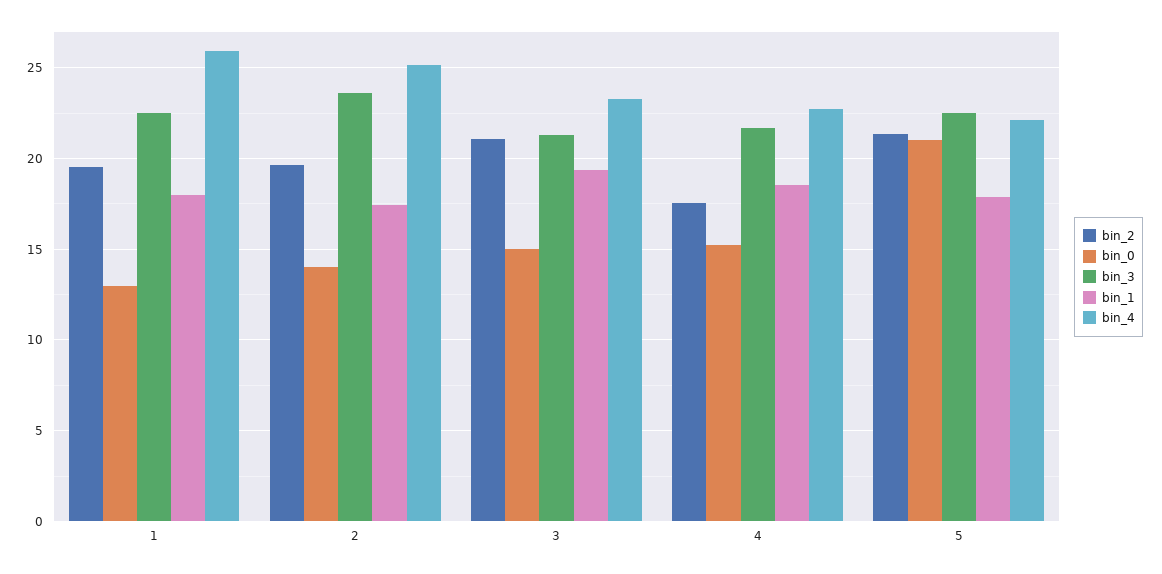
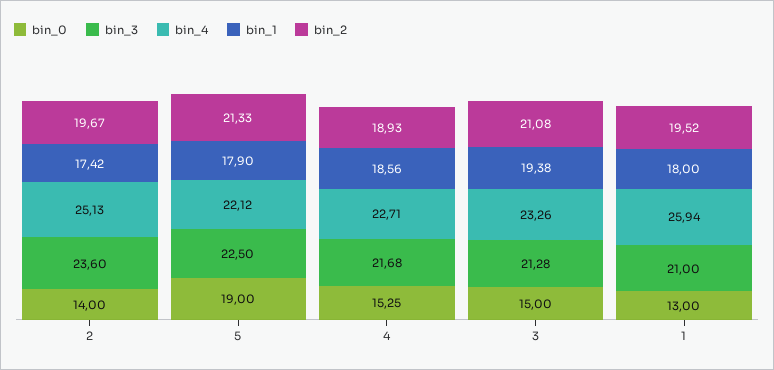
  {
    "bin_2": {
      "1": 19.52,
      "2": 19.67,
      "3": 21.08,
-     "4": 17.5,
+     "4": 18.93,
      "5": 21.33
    },
    "bin_0": {
      "1": 13,
      "2": 14,
      "3": 15,
      "4": 15.25,
-     "5": 21
+     "5": 19
    },
    "bin_3": {
-     "1": 22.5,
+     "1": 21,
      "2": 23.6,
      "3": 21.28,
      "4": 21.68,
      "5": 22.5
    },
    "bin_1": {
      "1": 18,
      "2": 17.42,
      "3": 19.38,
      "4": 18.56,
      "5": 17.9
    },
    "bin_4": {
      "1": 25.94,
      "2": 25.13,
      "3": 23.26,
      "4": 22.71,
      "5": 22.12
    }
  }

